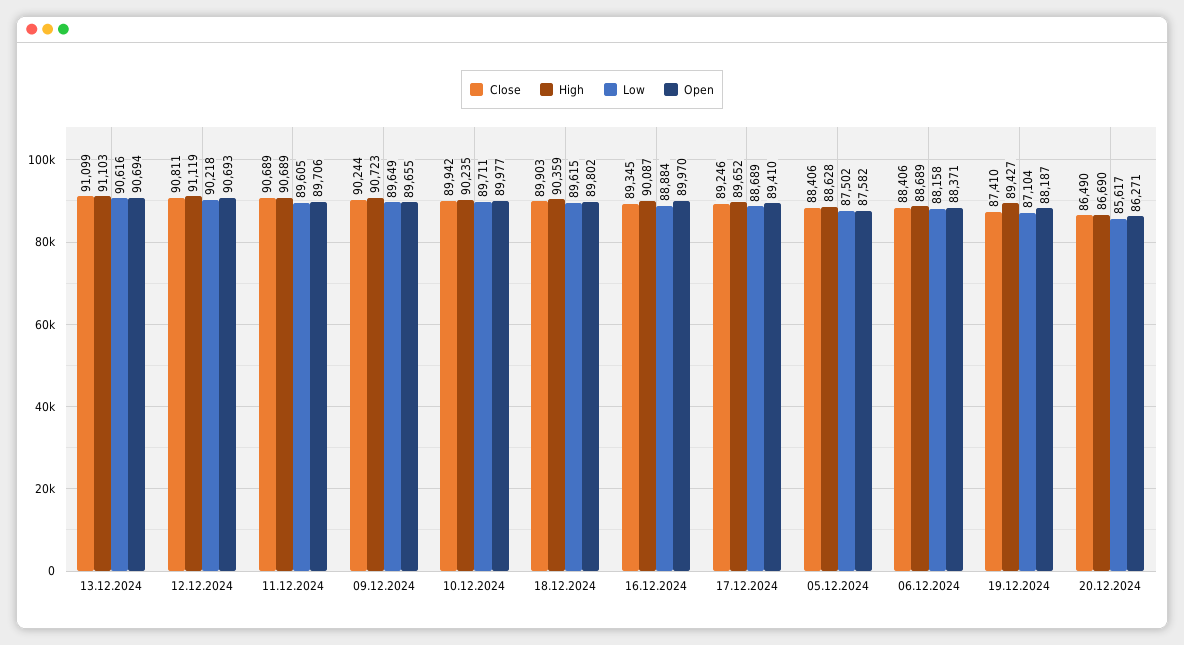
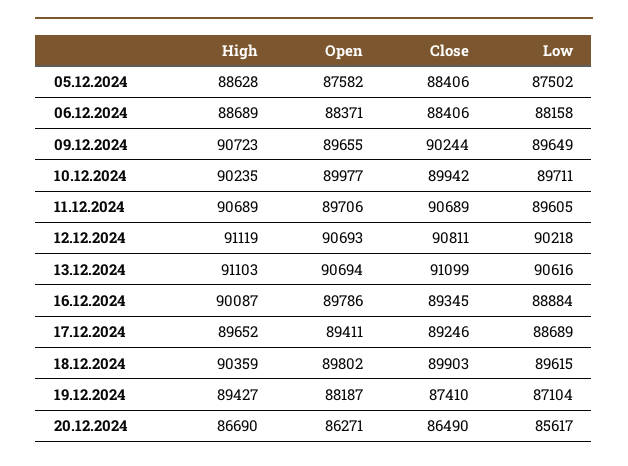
  {
    "Close": {
      "13.12.2024": 91099,
      "12.12.2024": 90811,
      "11.12.2024": 90689,
      "09.12.2024": 90244,
      "10.12.2024": 89942,
      "18.12.2024": 89903,
      "16.12.2024": 89345,
      "17.12.2024": 89246,
      "05.12.2024": 88406,
      "06.12.2024": 88406,
      "19.12.2024": 87410,
      "20.12.2024": 86490
    },
    "High": {
      "13.12.2024": 91103,
      "12.12.2024": 91119,
      "11.12.2024": 90689,
      "09.12.2024": 90723,
      "10.12.2024": 90235,
      "18.12.2024": 90359,
      "16.12.2024": 90087,
      "17.12.2024": 89652,
      "05.12.2024": 88628,
      "06.12.2024": 88689,
      "19.12.2024": 89427,
      "20.12.2024": 86690
    },
    "Low": {
      "13.12.2024": 90616,
      "12.12.2024": 90218,
      "11.12.2024": 89605,
      "09.12.2024": 89649,
      "10.12.2024": 89711,
      "18.12.2024": 89615,
      "16.12.2024": 88884,
      "17.12.2024": 88689,
      "05.12.2024": 87502,
      "06.12.2024": 88158,
      "19.12.2024": 87104,
      "20.12.2024": 85617
    },
    "Open": {
      "13.12.2024": 90694,
      "12.12.2024": 90693,
      "11.12.2024": 89706,
      "09.12.2024": 89655,
      "10.12.2024": 89977,
      "18.12.2024": 89802,
-     "16.12.2024": 89970,
+     "16.12.2024": 89786,
-     "17.12.2024": 89410,
+     "17.12.2024": 89411,
      "05.12.2024": 87582,
      "06.12.2024": 88371,
      "19.12.2024": 88187,
      "20.12.2024": 86271
    }
  }

